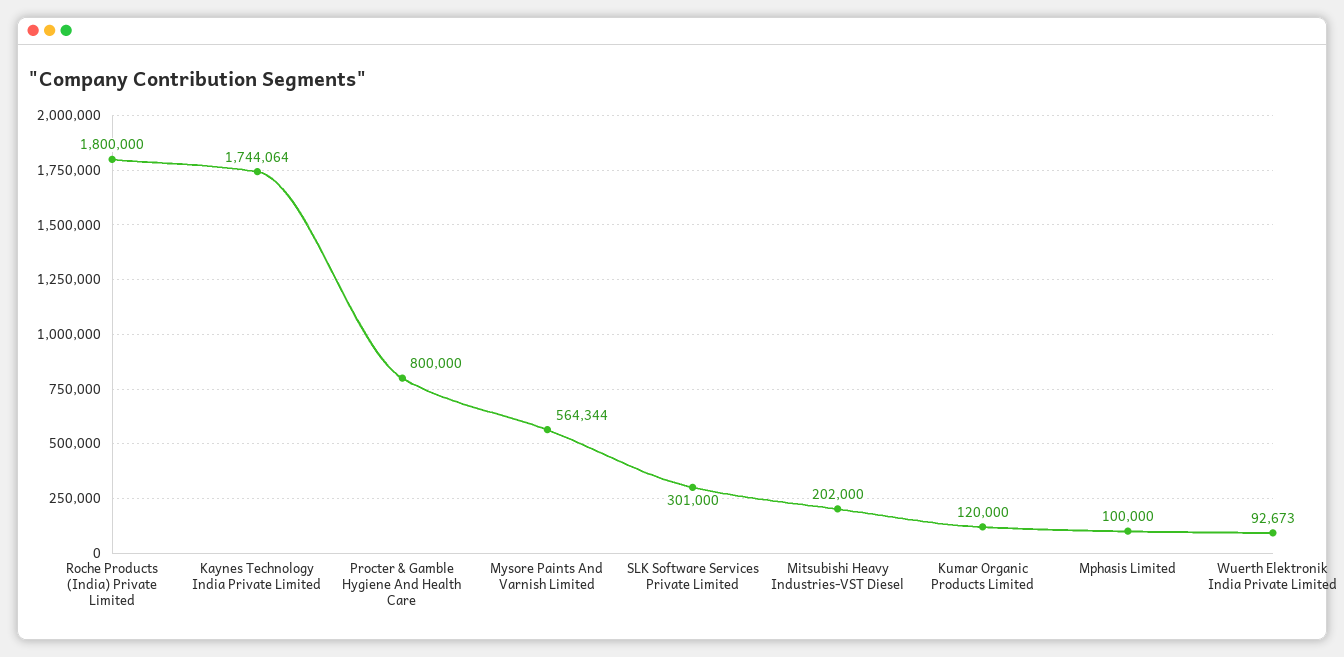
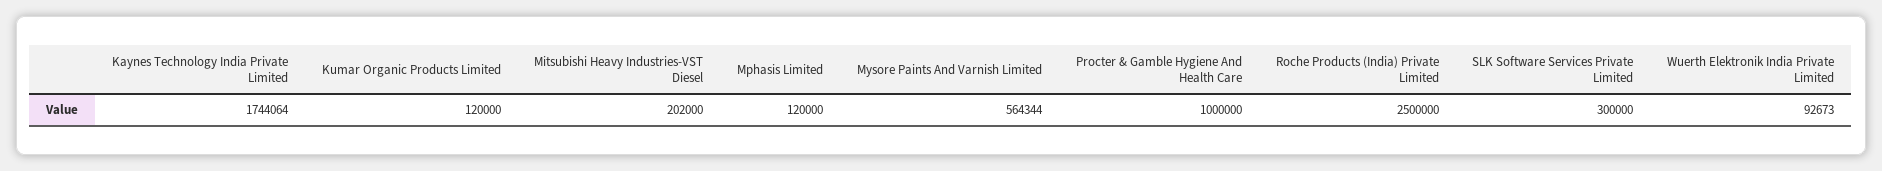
  {
-   "Roche Products (India) Private Limited": 1800000,
+   "Roche Products (India) Private Limited": 2500000,
    "Kaynes Technology India Private Limited": 1744064,
-   "Procter & Gamble Hygiene And Health Care": 800000,
+   "Procter & Gamble Hygiene And Health Care": 1000000,
    "Mysore Paints And Varnish Limited": 564344,
-   "SLK Software Services Private Limited": 301000,
+   "SLK Software Services Private Limited": 300000,
    "Mitsubishi Heavy Industries-VST Diesel": 202000,
    "Kumar Organic Products Limited": 120000,
-   "Mphasis Limited": 100000,
+   "Mphasis Limited": 120000,
    "Wuerth Elektronik India Private Limited": 92673
  }

